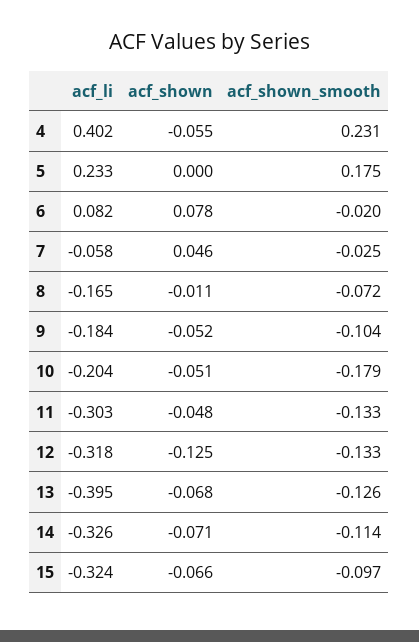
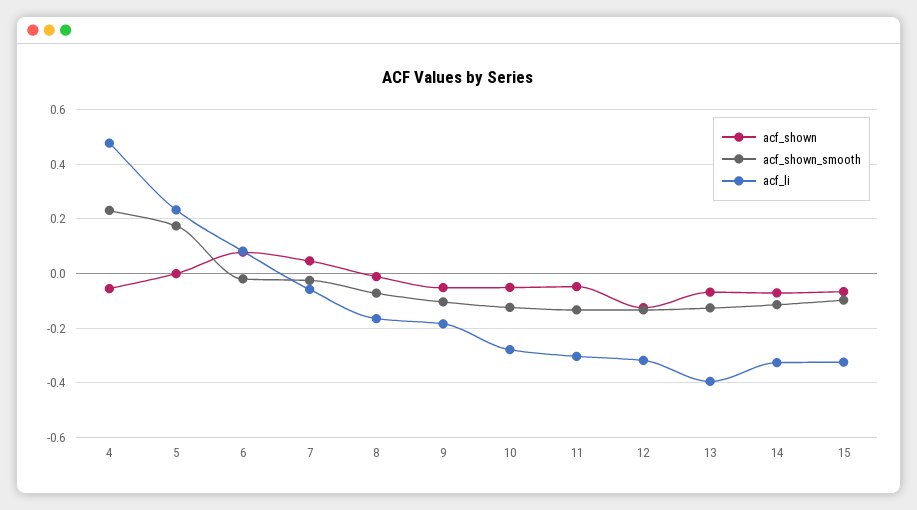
  {
    "acf_li": {
-     "4": 0.402,
+     "4": 0.475,
      "5": 0.233,
      "6": 0.082,
      "7": -0.058,
      "8": -0.165,
      "9": -0.184,
-     "10": -0.204,
+     "10": -0.275,
      "11": -0.303,
      "12": -0.318,
      "13": -0.395,
      "14": -0.326,
      "15": -0.324
    },
    "acf_shown": {
      "4": -0.055,
      "5": 0,
      "6": 0.078,
      "7": 0.046,
      "8": -0.011,
      "9": -0.052,
      "10": -0.051,
      "11": -0.048,
      "12": -0.125,
      "13": -0.068,
      "14": -0.071,
      "15": -0.066
    },
    "acf_shown_smooth": {
      "4": 0.231,
      "5": 0.175,
      "6": -0.02,
      "7": -0.025,
      "8": -0.072,
      "9": -0.104,
-     "10": -0.179,
+     "10": -0.125,
      "11": -0.133,
      "12": -0.133,
      "13": -0.126,
      "14": -0.114,
      "15": -0.097
    }
  }

